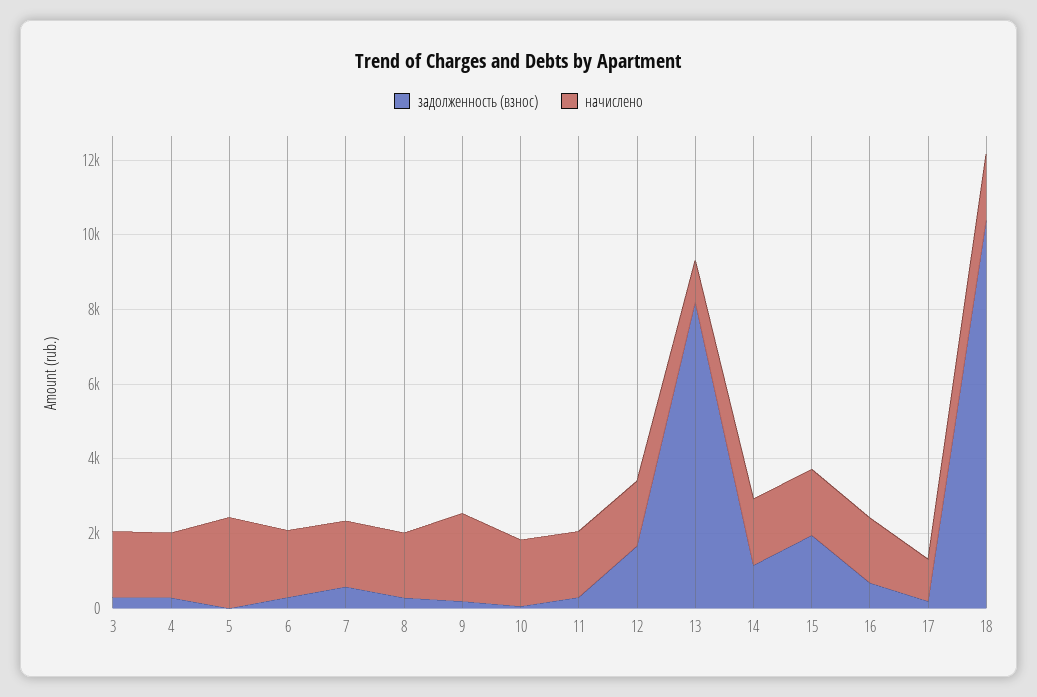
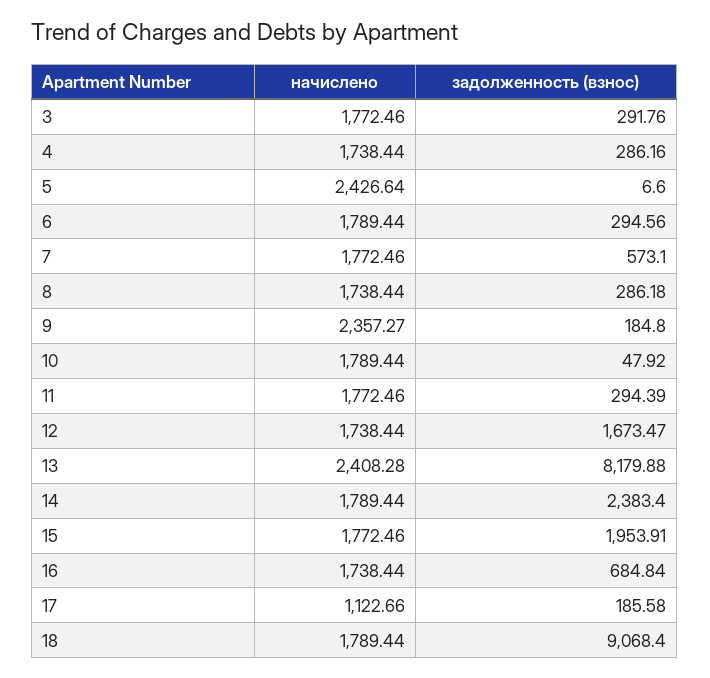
  {
    "задолженность (взнос)": {
      "3": 291.76,
      "4": 286.16,
      "5": 6.6,
      "6": 294.56,
      "7": 573.1,
      "8": 286.18,
      "9": 184.8,
      "10": 47.92,
      "11": 294.39,
      "12": 1673.47,
      "13": 8179.88,
-     "14": 1000,
+     "14": 2383.4,
      "15": 1953.91,
      "16": 684.84,
      "17": 185.58,
-     "18": 10500
+     "18": 9068.4
    },
    "начислено": {
      "3": 1772.46,
      "4": 1738.44,
      "5": 2426.64,
      "6": 1789.44,
      "7": 1772.46,
      "8": 1738.44,
      "9": 2357.27,
      "10": 1789.44,
      "11": 1772.46,
      "12": 1738.44,
-     "13": 1000,
+     "13": 2408.28,
      "14": 1789.44,
      "15": 1772.46,
      "16": 1738.44,
      "17": 1122.66,
      "18": 1789.44
    }
  }

